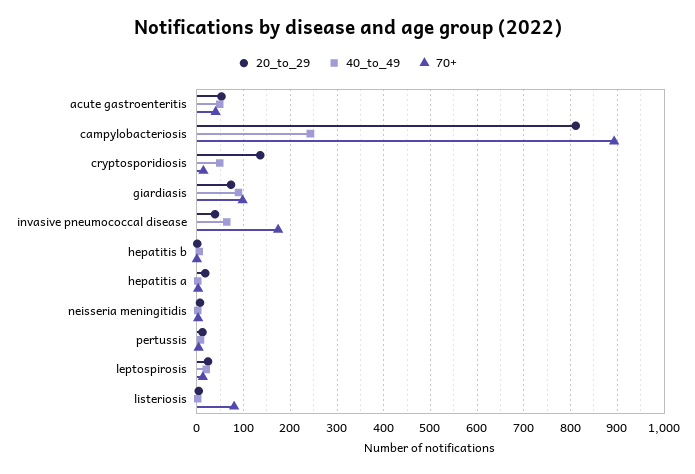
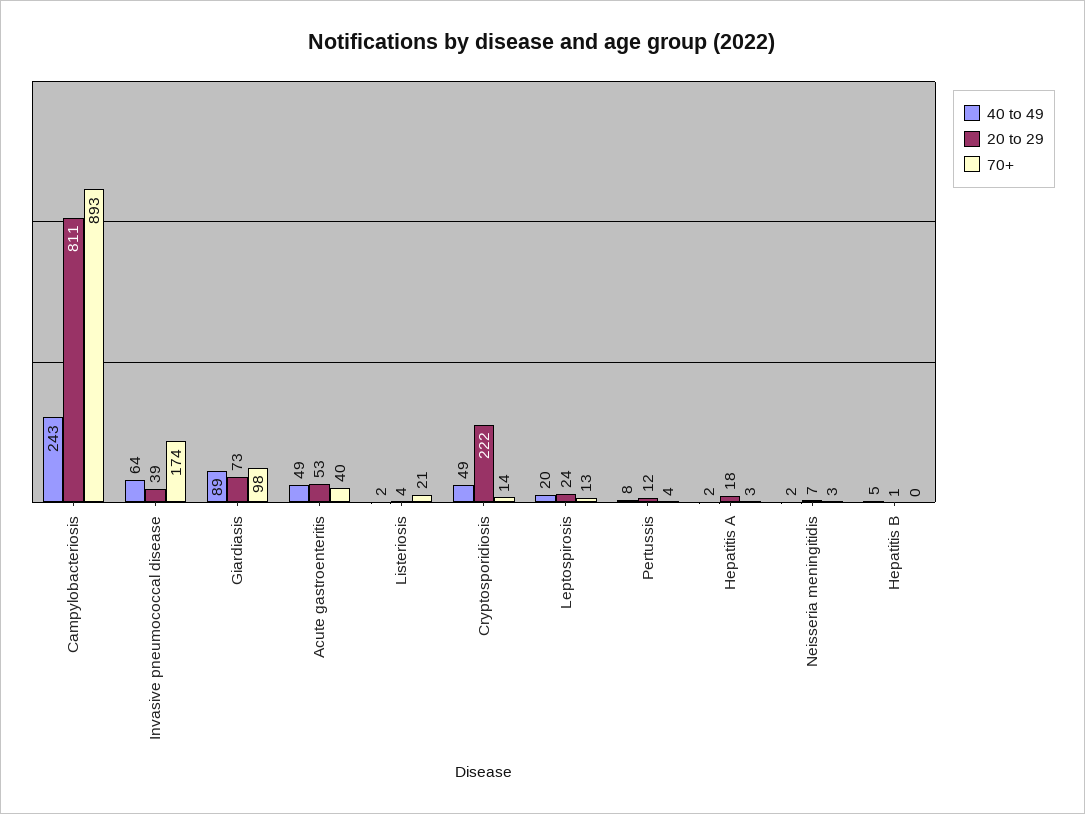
  {
    "20_to_29": {
      "acute gastroenteritis": 53,
      "campylobacteriosis": 811,
-     "cryptosporidiosis": 140,
+     "cryptosporidiosis": 222,
      "giardiasis": 73,
      "invasive pneumococcal disease": 39,
      "hepatitis b": 1,
      "hepatitis a": 18,
      "neisseria meningitidis": 7,
      "pertussis": 12,
      "leptospirosis": 24,
      "listeriosis": 4
    },
    "40_to_49": {
      "acute gastroenteritis": 49,
      "campylobacteriosis": 243,
      "cryptosporidiosis": 49,
      "giardiasis": 89,
      "invasive pneumococcal disease": 64,
      "hepatitis b": 5,
      "hepatitis a": 2,
      "neisseria meningitidis": 2,
      "pertussis": 8,
      "leptospirosis": 20,
      "listeriosis": 2
    },
    "70+": {
      "acute gastroenteritis": 40,
      "campylobacteriosis": 893,
      "cryptosporidiosis": 14,
      "giardiasis": 98,
      "invasive pneumococcal disease": 174,
      "hepatitis b": 0,
      "hepatitis a": 3,
      "neisseria meningitidis": 3,
      "pertussis": 4,
      "leptospirosis": 13,
-     "listeriosis": 80
+     "listeriosis": 21
    }
  }

